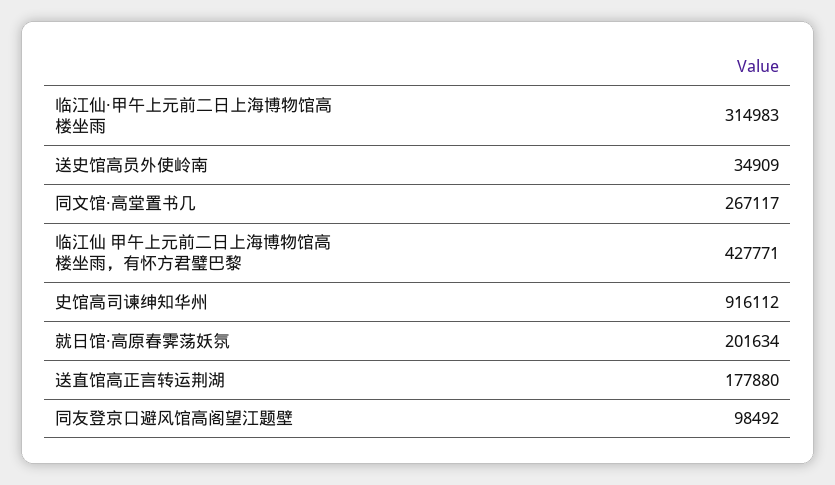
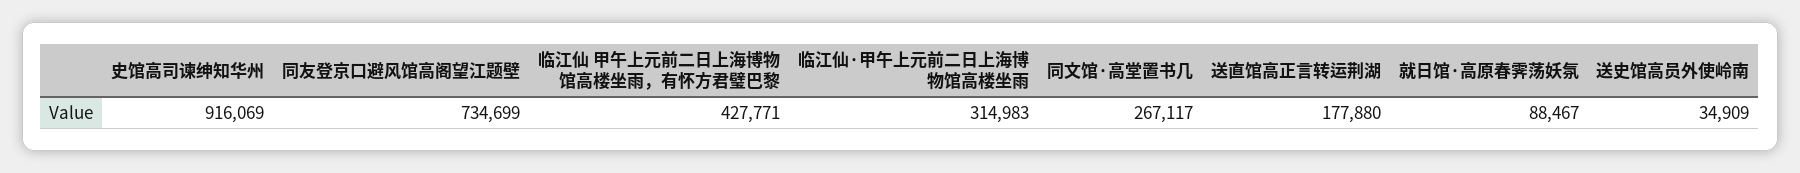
  {
    "临江仙·甲午上元前二日上海博物馆高楼坐雨": 314983,
    "送史馆高员外使岭南": 34909,
    "同文馆·高堂置书几": 267117,
    "临江仙 甲午上元前二日上海博物馆高楼坐雨，有怀方君璧巴黎": 427771,
-   "史馆高司谏绅知华州": 916112,
+   "史馆高司谏绅知华州": 916069,
-   "就日馆·高原春霁荡妖氛": 201634,
+   "就日馆·高原春霁荡妖氛": 88467,
    "送直馆高正言转运荆湖": 177880,
-   "同友登京口避风馆高阁望江题壁": 98492
+   "同友登京口避风馆高阁望江题壁": 734699
  }

